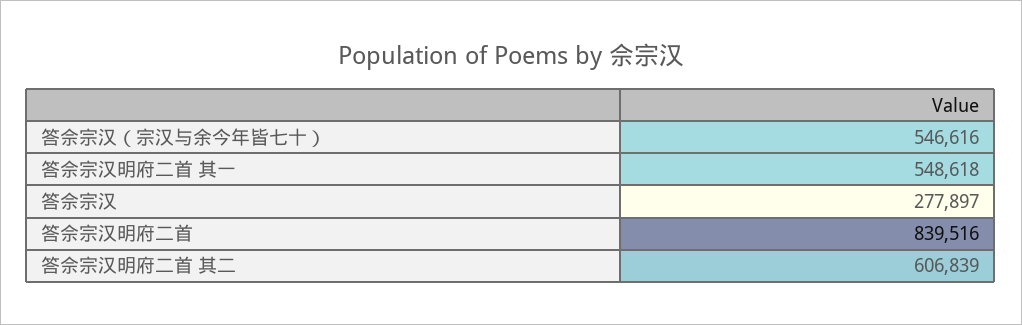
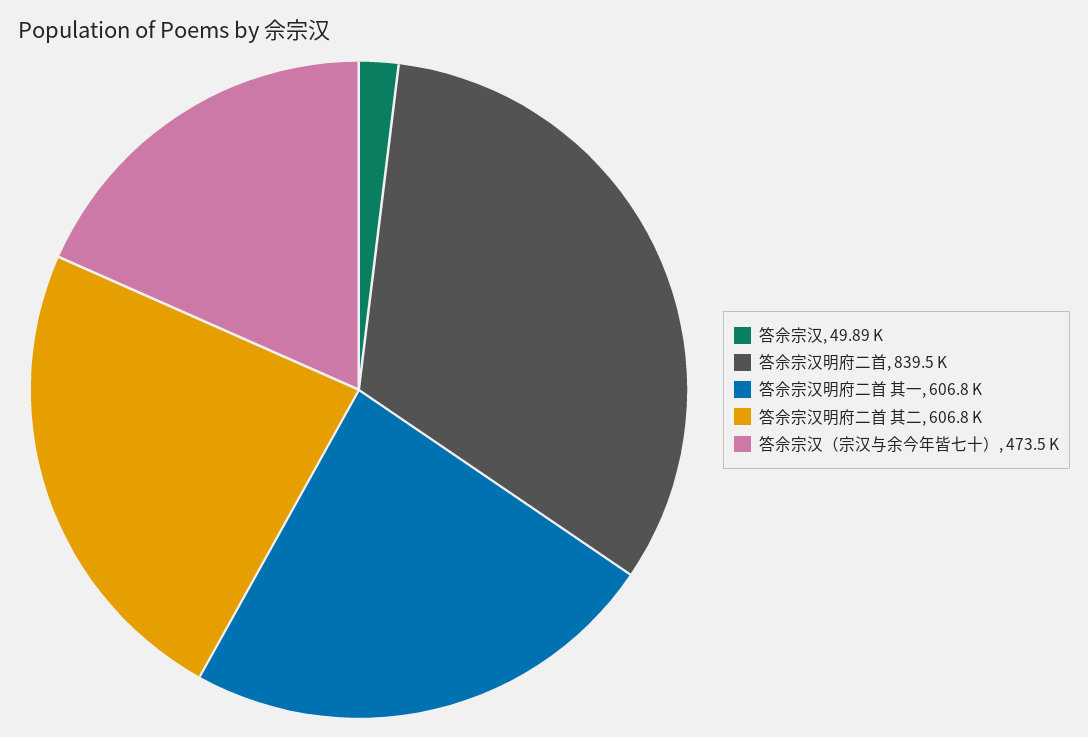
  {
-   "答佘宗汉（宗汉与余今年皆七十）": 546616,
+   "答佘宗汉（宗汉与余今年皆七十）": 473500,
-   "答佘宗汉明府二首 其一": 548618,
+   "答佘宗汉明府二首 其一": 606800,
-   "答佘宗汉": 277897,
+   "答佘宗汉": 49890,
    "答佘宗汉明府二首": 839516,
    "答佘宗汉明府二首 其二": 606839
  }

